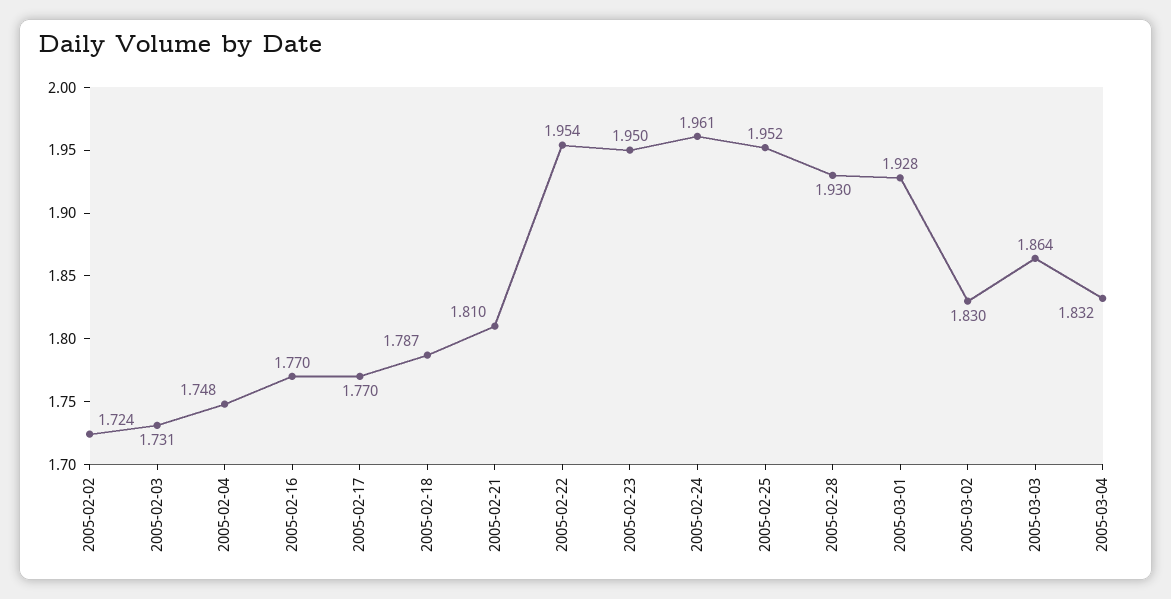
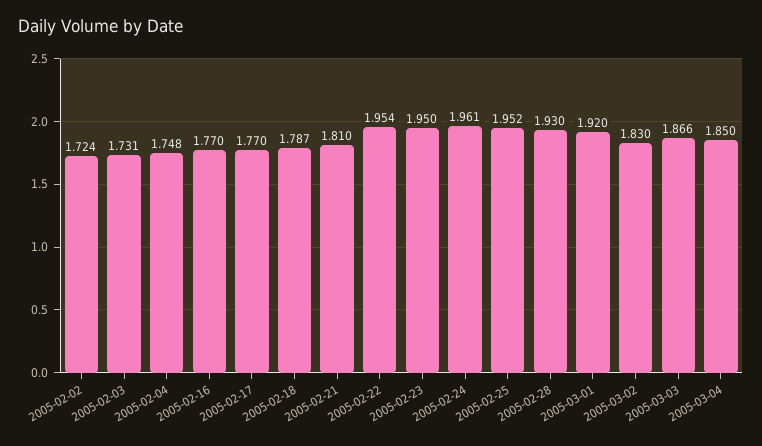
  {
    "2005-02-02": 1.724,
    "2005-02-03": 1.731,
    "2005-02-04": 1.748,
    "2005-02-16": 1.77,
    "2005-02-17": 1.77,
    "2005-02-18": 1.787,
    "2005-02-21": 1.81,
    "2005-02-22": 1.954,
    "2005-02-23": 1.95,
    "2005-02-24": 1.961,
    "2005-02-25": 1.952,
    "2005-02-28": 1.93,
-   "2005-03-01": 1.928,
+   "2005-03-01": 1.92,
    "2005-03-02": 1.83,
-   "2005-03-03": 1.864,
+   "2005-03-03": 1.866,
-   "2005-03-04": 1.832
+   "2005-03-04": 1.85
  }

